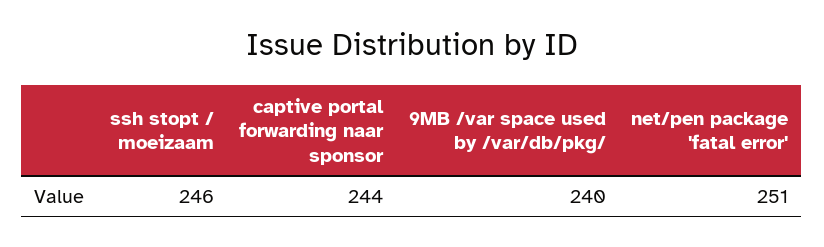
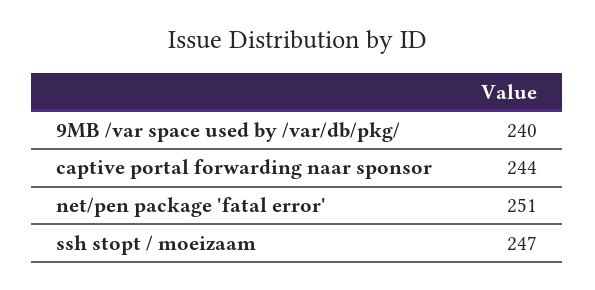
  {
-   "ssh stopt / moeizaam": 246,
+   "ssh stopt / moeizaam": 247,
    "captive portal forwarding naar sponsor": 244,
    "9MB /var space used by /var/db/pkg/": 240,
    "net/pen package 'fatal error'": 251
  }

